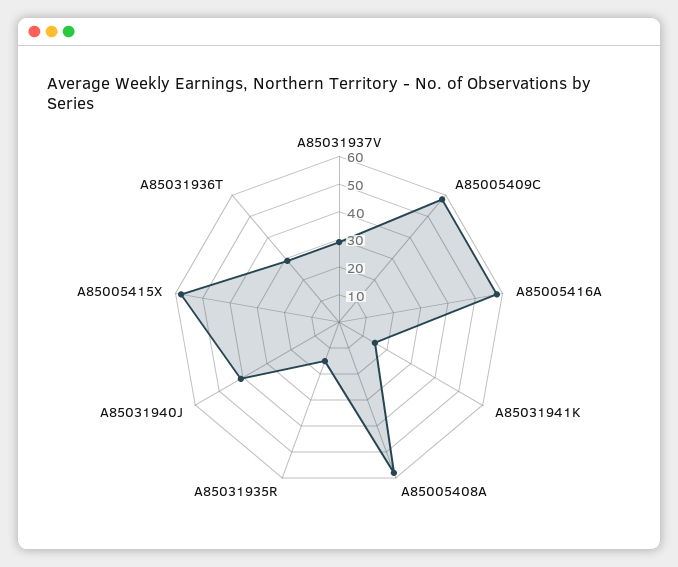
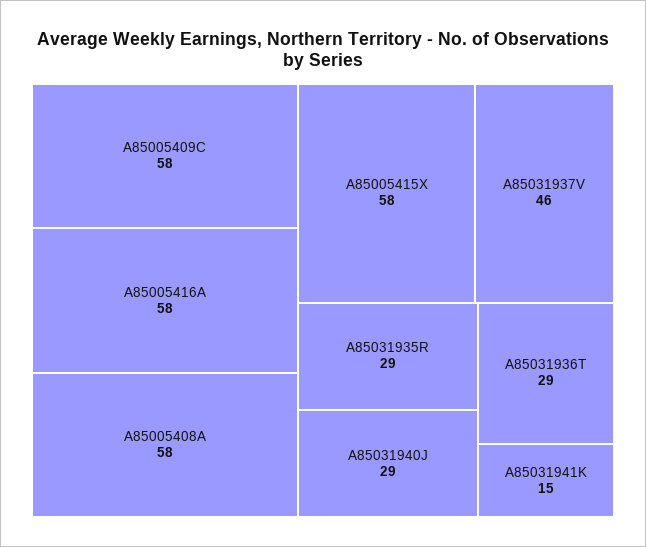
  {
-   "A85031937V": 30,
+   "A85031937V": 46,
    "A85005409C": 58,
    "A85005416A": 58,
    "A85031941K": 15,
    "A85005408A": 58,
-   "A85031935R": 15,
+   "A85031935R": 29,
-   "A85031940J": 40,
+   "A85031940J": 29,
    "A85005415X": 58,
    "A85031936T": 29
  }

